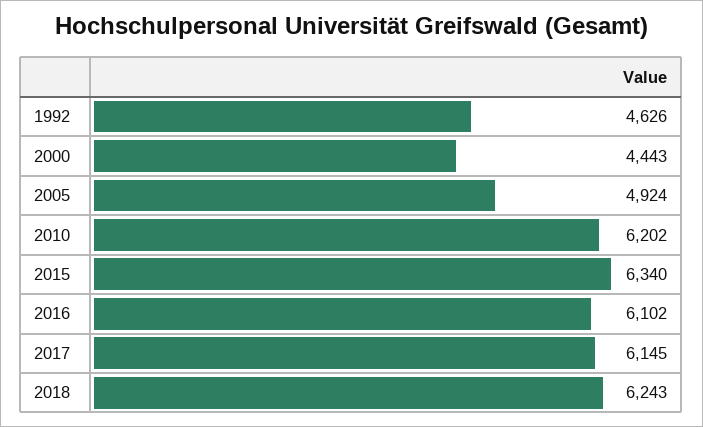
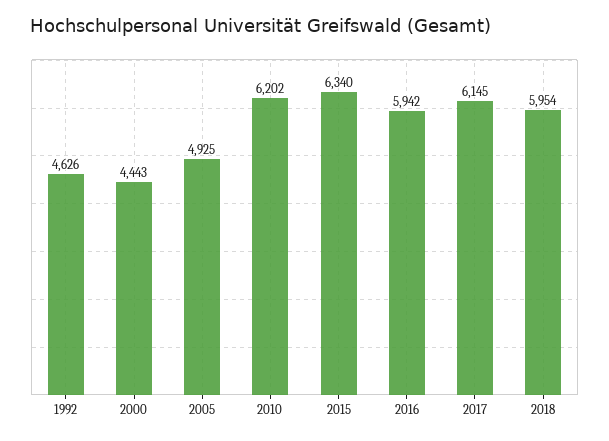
  {
    "1992": 4626,
    "2000": 4443,
-   "2005": 4924,
+   "2005": 4925,
    "2010": 6202,
    "2015": 6340,
-   "2016": 6102,
+   "2016": 5942,
    "2017": 6145,
-   "2018": 6243
+   "2018": 5954
  }

